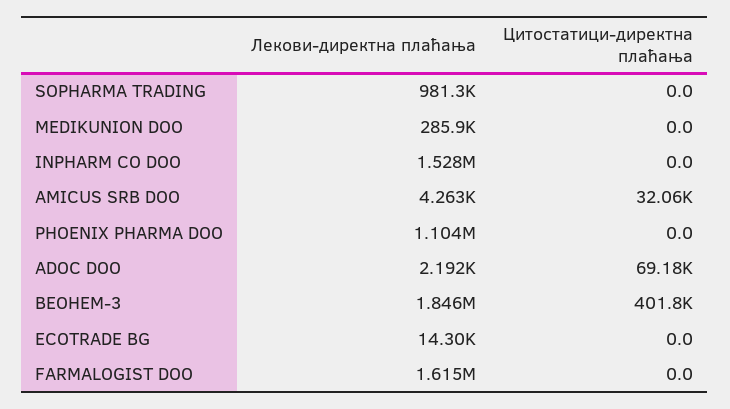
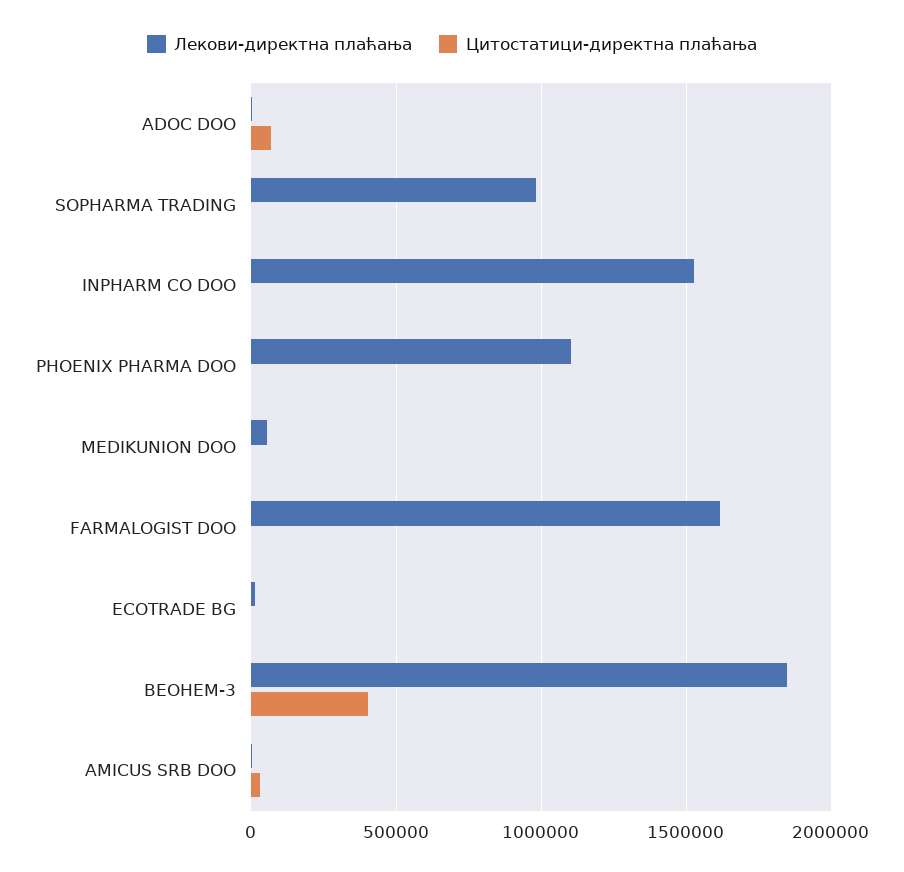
  {
    "Лекови-директна плаћања": {
      "SOPHARMA TRADING": 981300,
-     "MEDIKUNION DOO": 285900,
+     "MEDIKUNION DOO": 50000,
      "INPHARM CO DOO": 1528000,
      "AMICUS SRB DOO": 4263,
      "PHOENIX PHARMA DOO": 1104000,
      "ADOC DOO": 2192,
      "BEOHEM-3": 1846000,
      "ECOTRADE BG": 14300,
      "FARMALOGIST DOO": 1615000
    },
    "Цитостатици-директна плаћања": {
      "SOPHARMA TRADING": 0,
      "MEDIKUNION DOO": 0,
      "INPHARM CO DOO": 0,
      "AMICUS SRB DOO": 32060,
      "PHOENIX PHARMA DOO": 0,
      "ADOC DOO": 69180,
      "BEOHEM-3": 401800,
      "ECOTRADE BG": 0,
      "FARMALOGIST DOO": 0
    }
  }

